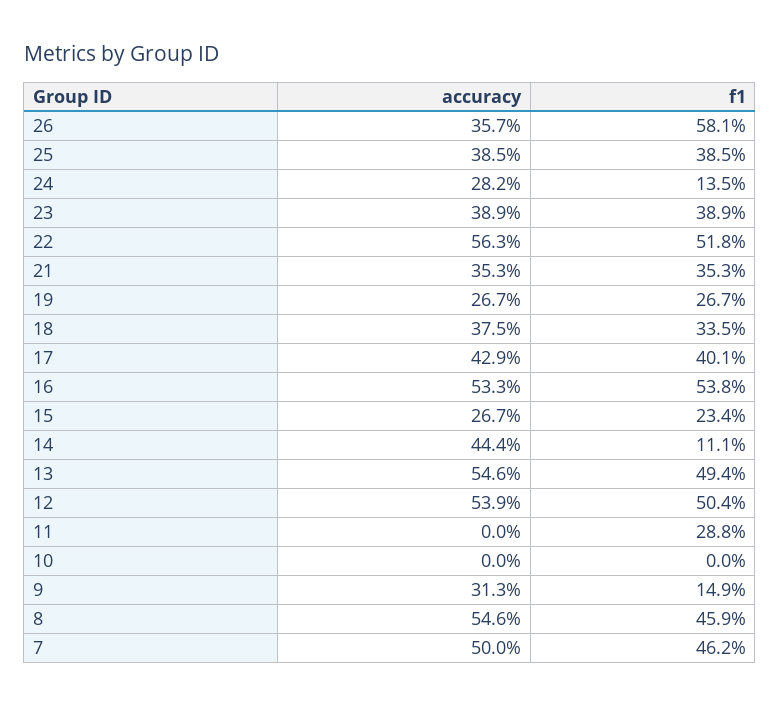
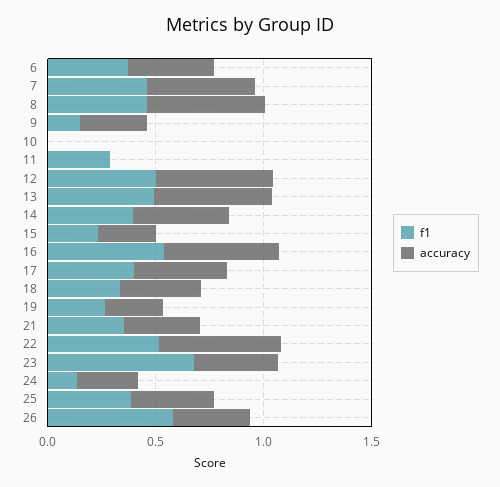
  {
    "accuracy": {
      "26": 0.357,
      "25": 0.385,
      "24": 0.282,
      "23": 0.389,
      "22": 0.563,
      "21": 0.353,
      "19": 0.267,
      "18": 0.375,
      "17": 0.429,
      "16": 0.533,
      "15": 0.267,
      "14": 0.444,
      "13": 0.546,
      "12": 0.539,
      "11": 0,
      "10": 0,
      "9": 0.313,
      "8": 0.546,
-     "7": 0.5
+     "7": 0.5,
+     "6": 0.4
    },
    "f1": {
      "26": 0.581,
      "25": 0.385,
      "24": 0.135,
-     "23": 0.389,
+     "23": 0.7,
      "22": 0.518,
      "21": 0.353,
      "19": 0.267,
      "18": 0.335,
      "17": 0.401,
      "16": 0.538,
      "15": 0.234,
-     "14": 0.111,
+     "14": 0.4,
      "13": 0.494,
      "12": 0.504,
      "11": 0.288,
      "10": 0,
      "9": 0.149,
      "8": 0.459,
-     "7": 0.462
+     "7": 0.462,
+     "6": 0.4
    }
  }

